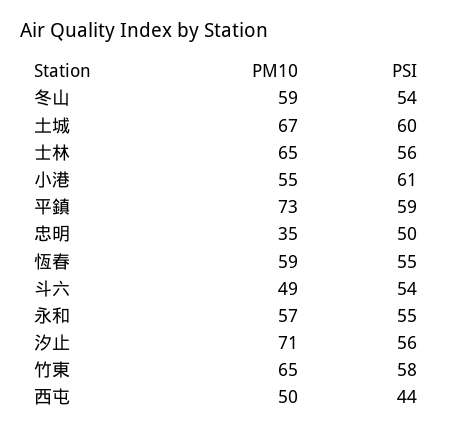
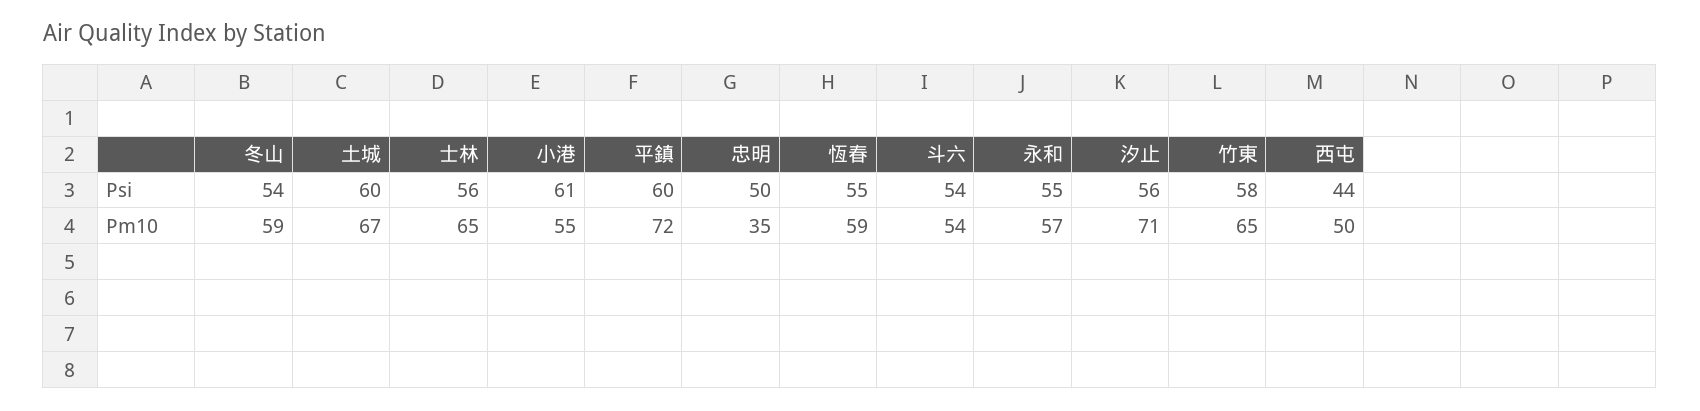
  {
    "PM10": {
      "冬山": 59,
      "土城": 67,
      "士林": 65,
      "小港": 55,
-     "平鎮": 73,
+     "平鎮": 72,
      "忠明": 35,
      "恆春": 59,
-     "斗六": 49,
+     "斗六": 54,
      "永和": 57,
      "汐止": 71,
      "竹東": 65,
      "西屯": 50
    },
    "PSI": {
      "冬山": 54,
      "土城": 60,
      "士林": 56,
      "小港": 61,
-     "平鎮": 59,
+     "平鎮": 60,
      "忠明": 50,
      "恆春": 55,
      "斗六": 54,
      "永和": 55,
      "汐止": 56,
      "竹東": 58,
      "西屯": 44
    }
  }

